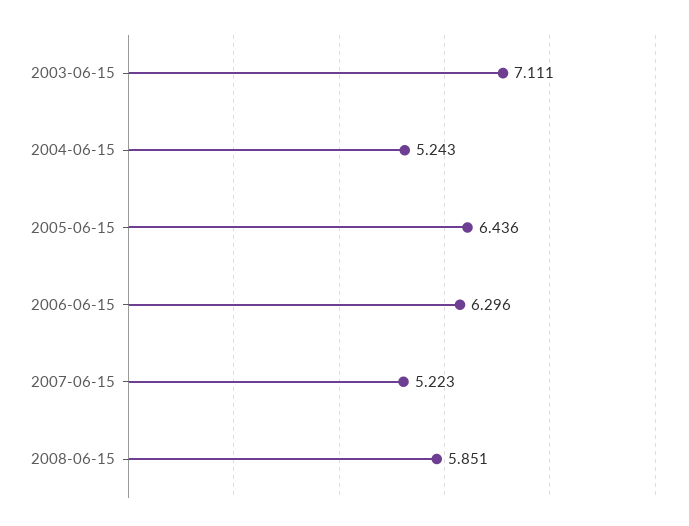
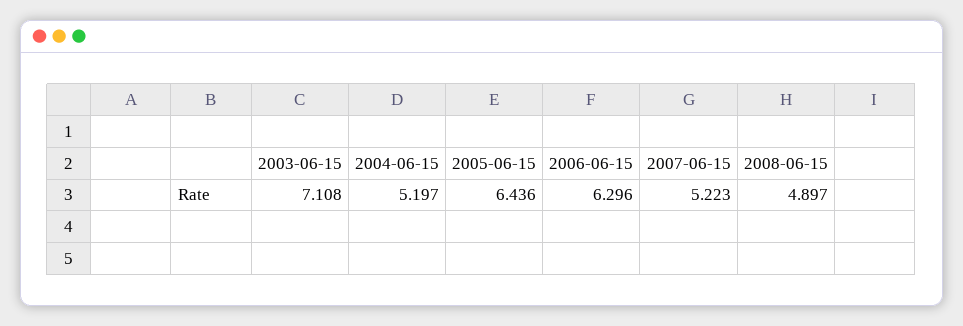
  {
-   "2003-06-15": 7.111,
+   "2003-06-15": 7.108,
-   "2004-06-15": 5.243,
+   "2004-06-15": 5.197,
    "2005-06-15": 6.436,
    "2006-06-15": 6.296,
    "2007-06-15": 5.223,
-   "2008-06-15": 5.851
+   "2008-06-15": 4.897
  }

